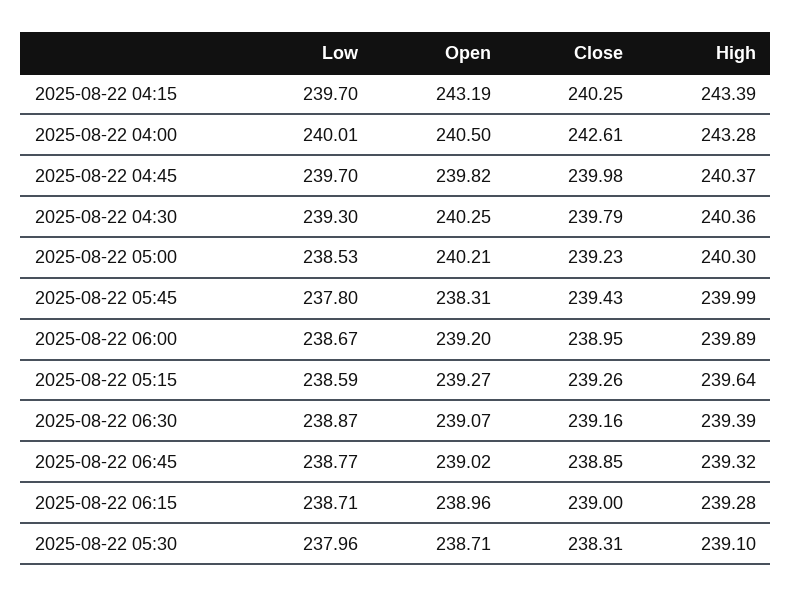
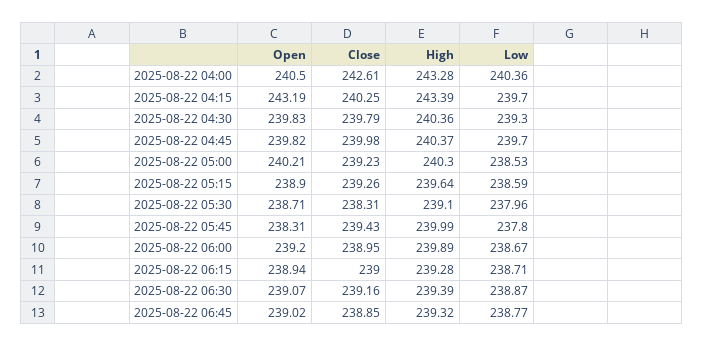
  {
    "Low": {
      "2025-08-22 04:15": 239.7,
-     "2025-08-22 04:00": 240.01,
+     "2025-08-22 04:00": 240.36,
      "2025-08-22 04:45": 239.7,
      "2025-08-22 04:30": 239.3,
      "2025-08-22 05:00": 238.53,
      "2025-08-22 05:45": 237.8,
      "2025-08-22 06:00": 238.67,
      "2025-08-22 05:15": 238.59,
      "2025-08-22 06:30": 238.87,
      "2025-08-22 06:45": 238.77,
      "2025-08-22 06:15": 238.71,
      "2025-08-22 05:30": 237.96
    },
    "Open": {
      "2025-08-22 04:15": 243.19,
      "2025-08-22 04:00": 240.5,
      "2025-08-22 04:45": 239.82,
-     "2025-08-22 04:30": 240.25,
+     "2025-08-22 04:30": 239.83,
      "2025-08-22 05:00": 240.21,
      "2025-08-22 05:45": 238.31,
      "2025-08-22 06:00": 239.2,
-     "2025-08-22 05:15": 239.27,
+     "2025-08-22 05:15": 238.9,
      "2025-08-22 06:30": 239.07,
      "2025-08-22 06:45": 239.02,
-     "2025-08-22 06:15": 238.96,
+     "2025-08-22 06:15": 238.94,
      "2025-08-22 05:30": 238.71
    },
    "Close": {
      "2025-08-22 04:15": 240.25,
      "2025-08-22 04:00": 242.61,
      "2025-08-22 04:45": 239.98,
      "2025-08-22 04:30": 239.79,
      "2025-08-22 05:00": 239.23,
      "2025-08-22 05:45": 239.43,
      "2025-08-22 06:00": 238.95,
      "2025-08-22 05:15": 239.26,
      "2025-08-22 06:30": 239.16,
      "2025-08-22 06:45": 238.85,
      "2025-08-22 06:15": 239,
      "2025-08-22 05:30": 238.31
    },
    "High": {
      "2025-08-22 04:15": 243.39,
      "2025-08-22 04:00": 243.28,
      "2025-08-22 04:45": 240.37,
      "2025-08-22 04:30": 240.36,
      "2025-08-22 05:00": 240.3,
      "2025-08-22 05:45": 239.99,
      "2025-08-22 06:00": 239.89,
      "2025-08-22 05:15": 239.64,
      "2025-08-22 06:30": 239.39,
      "2025-08-22 06:45": 239.32,
      "2025-08-22 06:15": 239.28,
      "2025-08-22 05:30": 239.1
    }
  }

